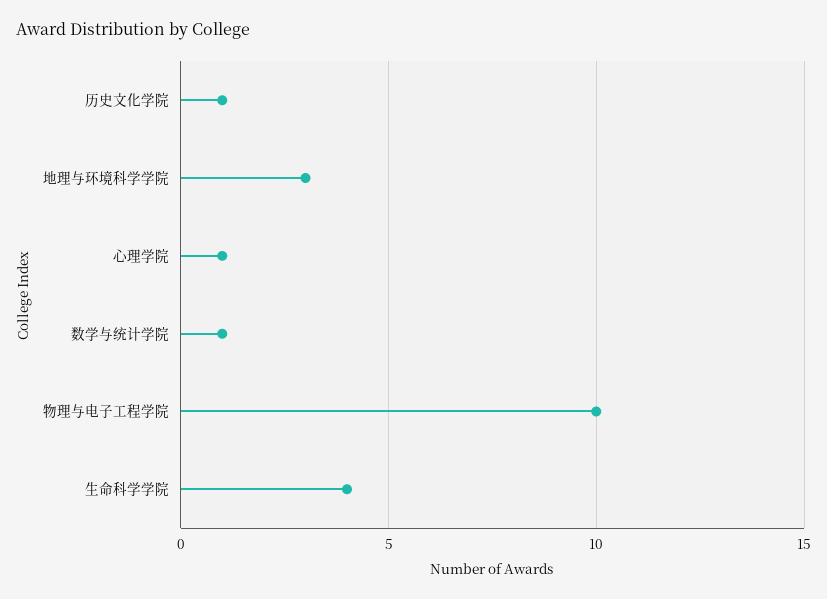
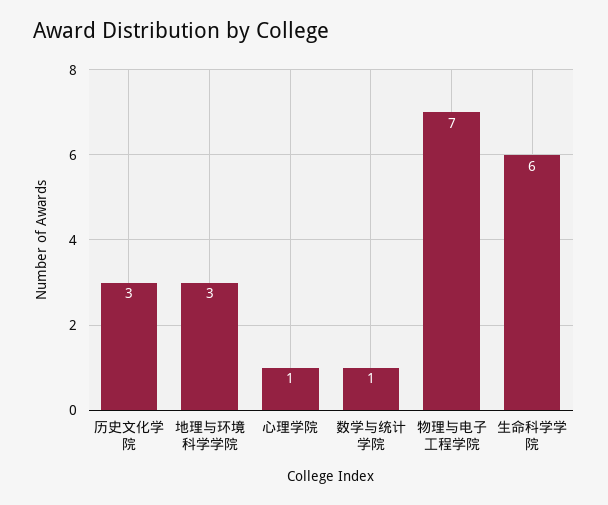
  {
-   "历史文化学院": 1,
+   "历史文化学院": 3,
    "地理与环境科学学院": 3,
    "心理学院": 1,
    "数学与统计学院": 1,
-   "物理与电子工程学院": 10,
+   "物理与电子工程学院": 7,
-   "生命科学学院": 4
+   "生命科学学院": 6
  }

